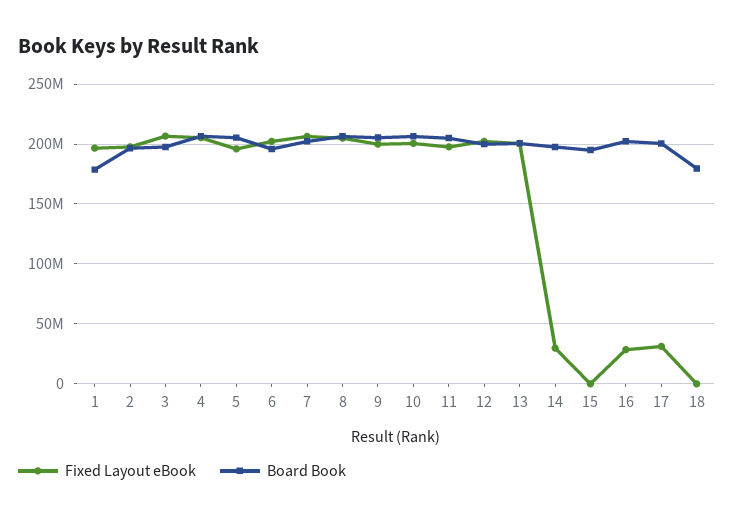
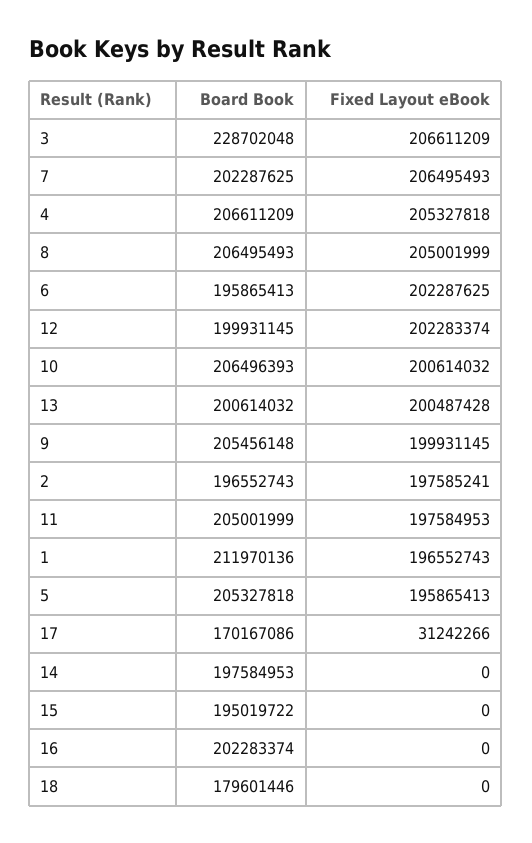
  {
    "Fixed Layout eBook": {
      "1": 196552743,
      "2": 197585241,
      "3": 206611209,
      "4": 205327818,
      "5": 195865413,
      "6": 202287625,
      "7": 206495493,
      "8": 205001999,
      "9": 199931145,
      "10": 200614032,
      "11": 197584953,
      "12": 202283374,
      "13": 200487428,
-     "14": 30000000,
+     "14": 0,
      "15": 0,
-     "16": 30000000,
+     "16": 0,
      "17": 31242266,
      "18": 0
    },
    "Board Book": {
-     "1": 180000000,
+     "1": 211970136,
      "2": 196552743,
-     "3": 200000000,
+     "3": 228702048,
      "4": 206611209,
      "5": 205327818,
      "6": 195865413,
      "7": 202287625,
      "8": 206495493,
      "9": 205456148,
      "10": 206496393,
      "11": 205001999,
      "12": 199931145,
      "13": 200614032,
      "14": 197584953,
      "15": 195019722,
      "16": 202283374,
-     "17": 200000000,
+     "17": 170167086,
      "18": 179601446
    }
  }

